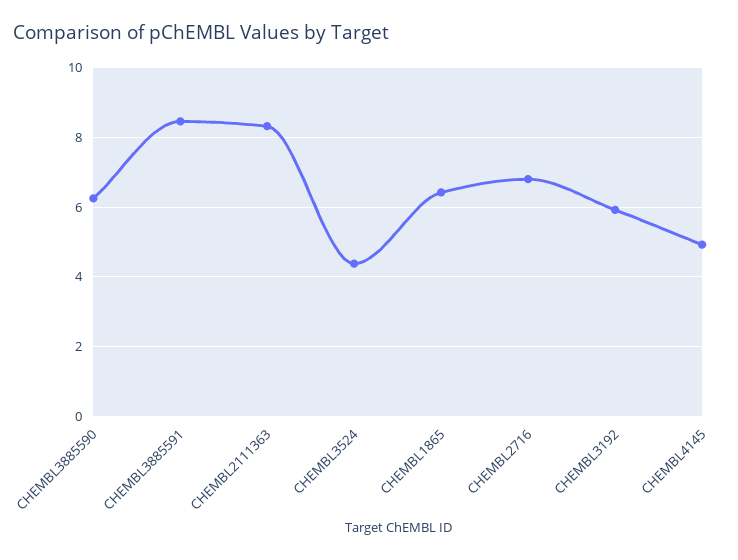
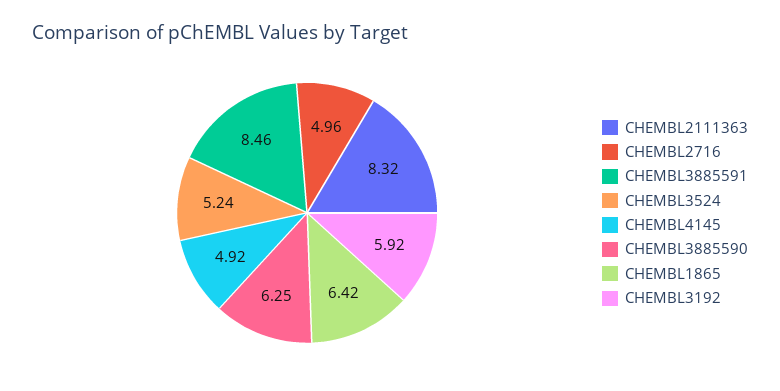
  {
    "CHEMBL3885590": 6.25,
    "CHEMBL3885591": 8.46,
    "CHEMBL2111363": 8.32,
-   "CHEMBL3524": 4.4,
+   "CHEMBL3524": 5.24,
    "CHEMBL1865": 6.42,
-   "CHEMBL2716": 6.8,
+   "CHEMBL2716": 4.96,
    "CHEMBL3192": 5.92,
    "CHEMBL4145": 4.92
  }

